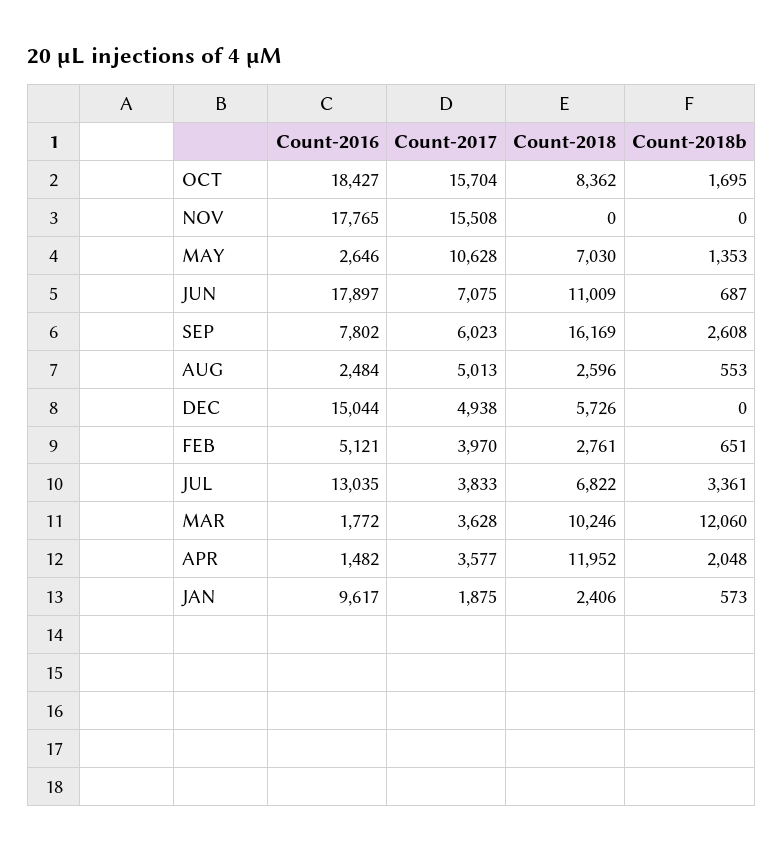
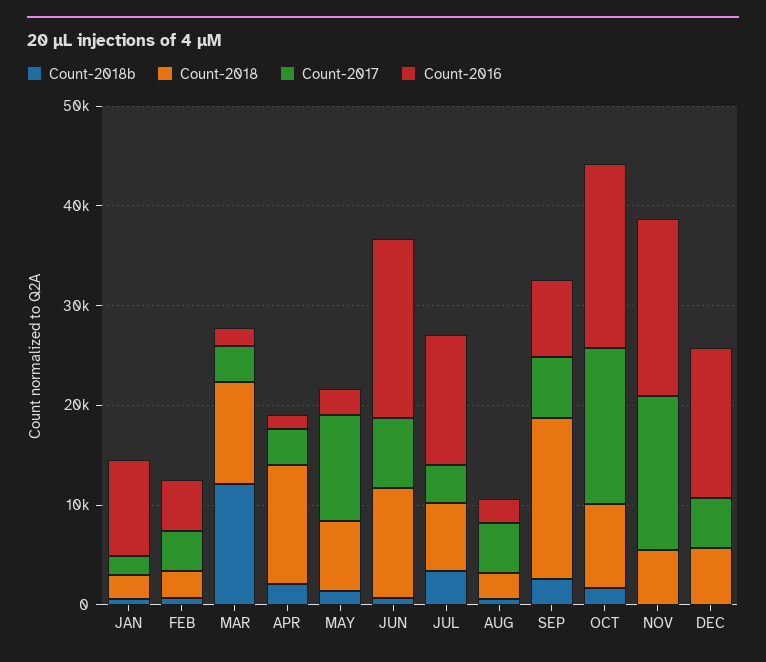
  {
    "Count-2016": {
      "OCT": 18427,
      "NOV": 17765,
      "MAY": 2646,
      "JUN": 17897,
      "SEP": 7802,
      "AUG": 2484,
      "DEC": 15044,
      "FEB": 5121,
      "JUL": 13035,
      "MAR": 1772,
      "APR": 1482,
      "JAN": 9617
    },
    "Count-2017": {
      "OCT": 15704,
      "NOV": 15508,
      "MAY": 10628,
      "JUN": 7075,
      "SEP": 6023,
      "AUG": 5013,
      "DEC": 4938,
      "FEB": 3970,
      "JUL": 3833,
      "MAR": 3628,
      "APR": 3577,
      "JAN": 1875
    },
    "Count-2018": {
      "OCT": 8362,
-     "NOV": 0,
+     "NOV": 6000,
      "MAY": 7030,
      "JUN": 11009,
      "SEP": 16169,
      "AUG": 2596,
      "DEC": 5726,
      "FEB": 2761,
      "JUL": 6822,
      "MAR": 10246,
      "APR": 11952,
      "JAN": 2406
    },
    "Count-2018b": {
      "OCT": 1695,
      "NOV": 0,
      "MAY": 1353,
      "JUN": 687,
      "SEP": 2608,
      "AUG": 553,
      "DEC": 0,
      "FEB": 651,
      "JUL": 3361,
      "MAR": 12060,
      "APR": 2048,
      "JAN": 573
    }
  }

